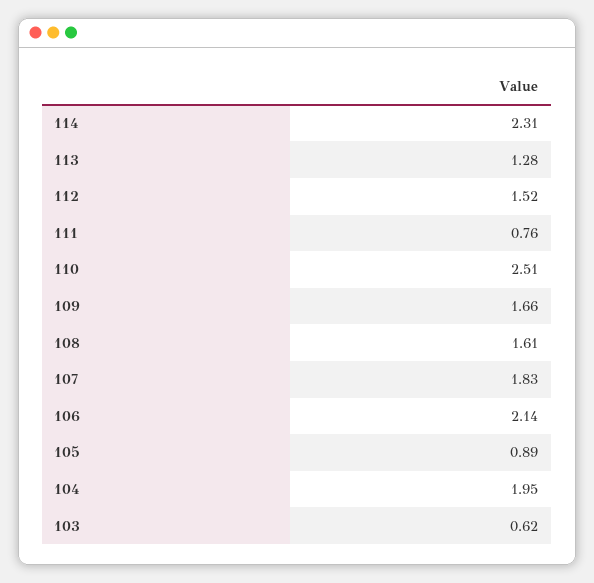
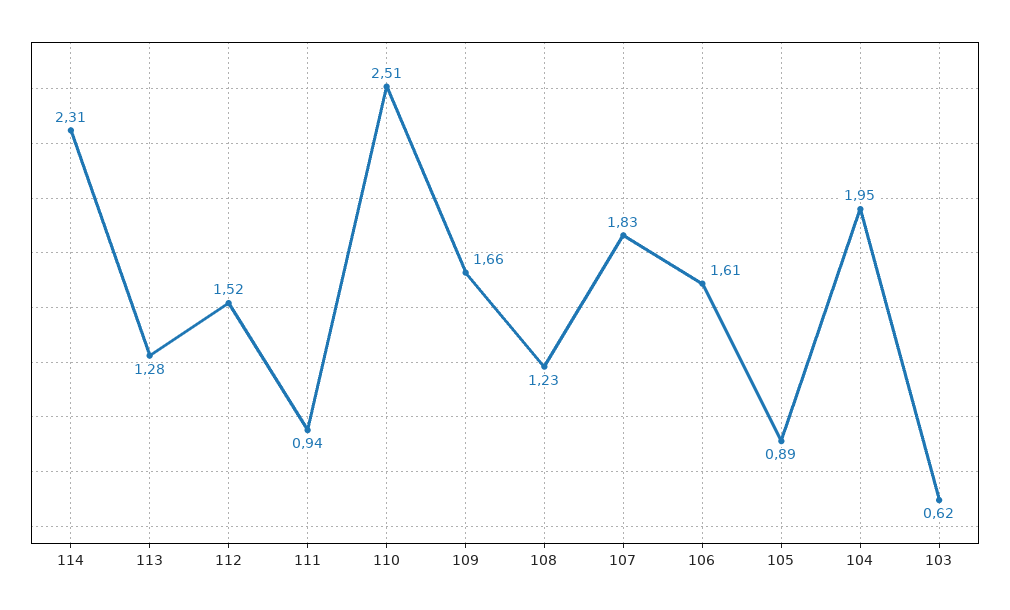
  {
    "114": 2.31,
    "113": 1.28,
    "112": 1.52,
-   "111": 0.76,
+   "111": 0.94,
    "110": 2.51,
    "109": 1.66,
-   "108": 1.61,
+   "108": 1.23,
    "107": 1.83,
-   "106": 2.14,
+   "106": 1.61,
    "105": 0.89,
    "104": 1.95,
    "103": 0.62
  }

